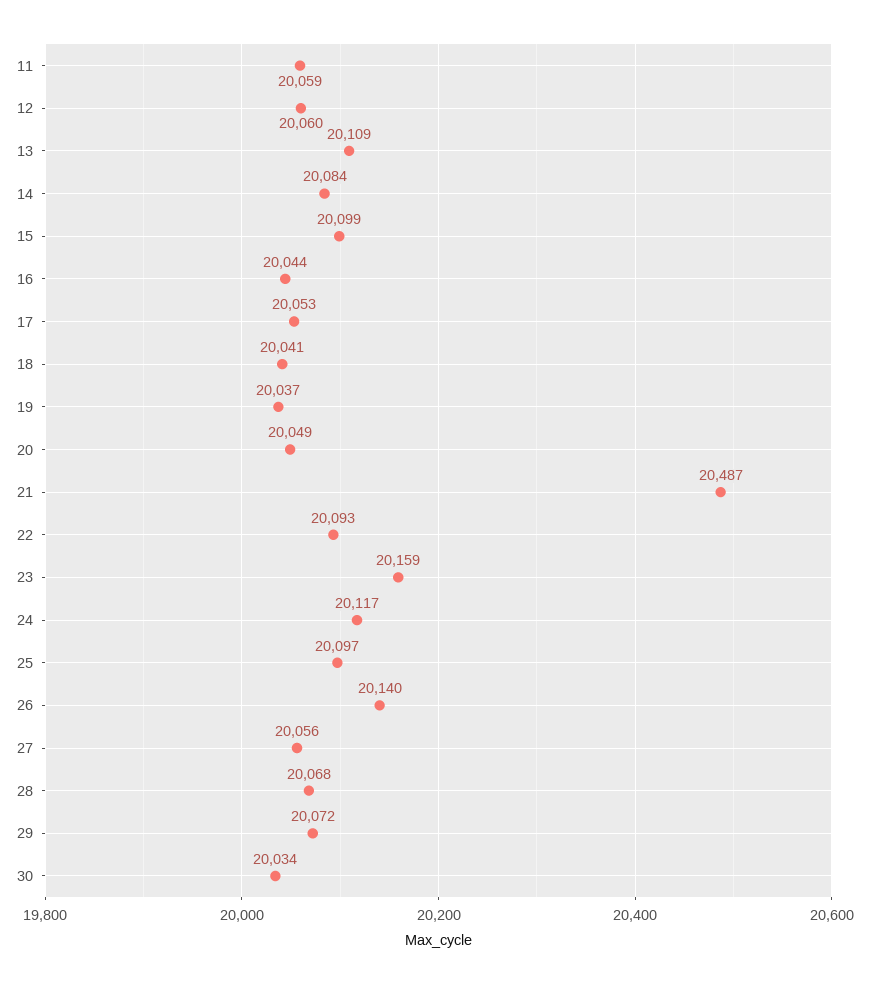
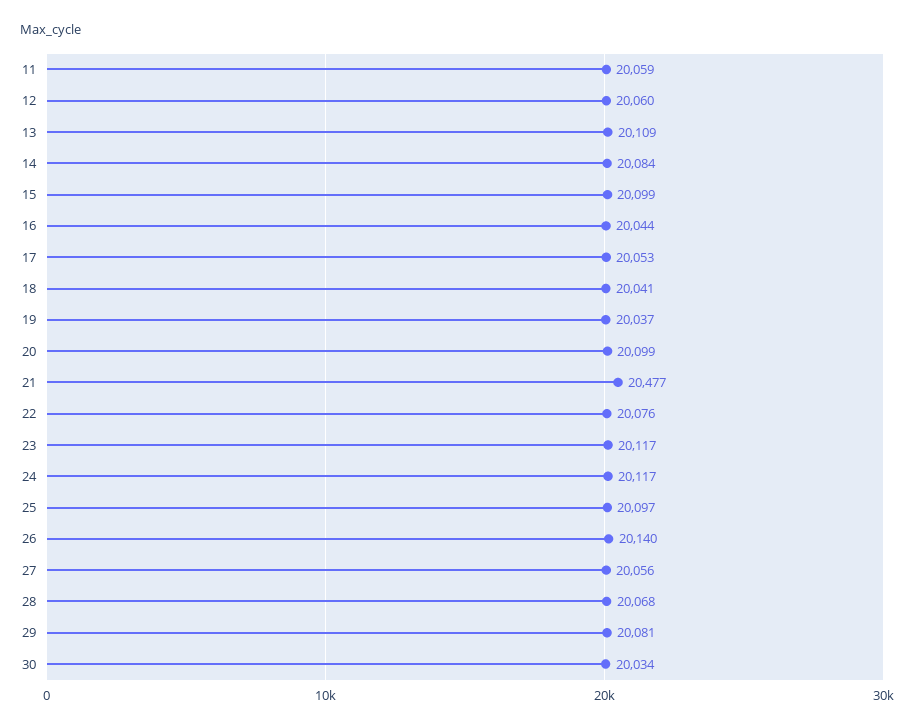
  {
    "11": 20059,
    "12": 20060,
    "13": 20109,
    "14": 20084,
    "15": 20099,
    "16": 20044,
    "17": 20053,
    "18": 20041,
    "19": 20037,
-   "20": 20049,
+   "20": 20099,
-   "21": 20487,
+   "21": 20477,
-   "22": 20093,
+   "22": 20076,
-   "23": 20159,
+   "23": 20117,
    "24": 20117,
    "25": 20097,
    "26": 20140,
    "27": 20056,
    "28": 20068,
-   "29": 20072,
+   "29": 20081,
    "30": 20034
  }

